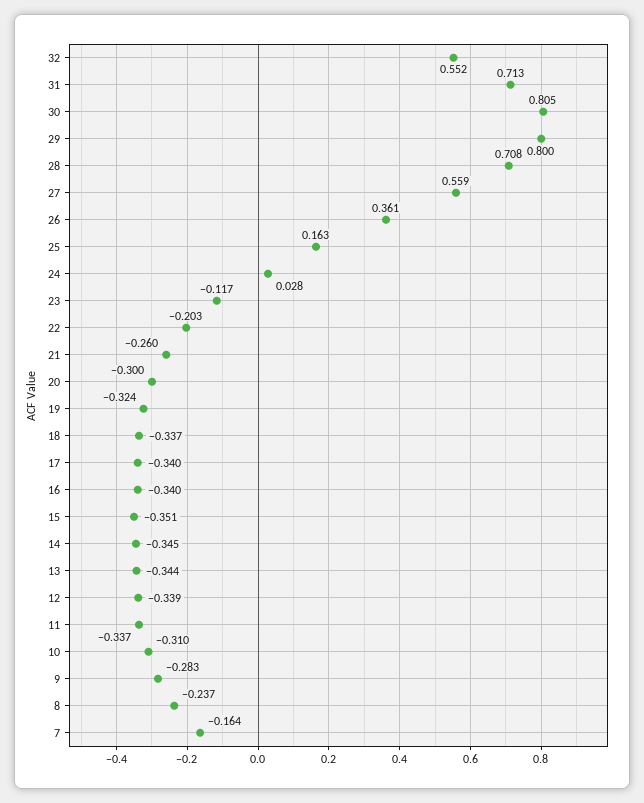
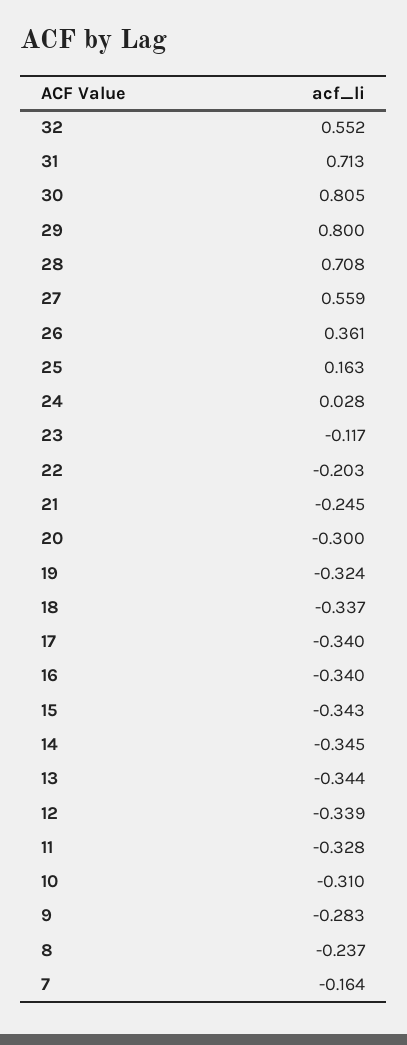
  {
    "32": 0.552,
    "31": 0.713,
    "30": 0.805,
    "29": 0.8,
    "28": 0.708,
    "27": 0.559,
    "26": 0.361,
    "25": 0.163,
    "24": 0.028,
    "23": -0.117,
    "22": -0.203,
-   "21": -0.26,
+   "21": -0.245,
    "20": -0.3,
    "19": -0.324,
    "18": -0.337,
    "17": -0.34,
    "16": -0.34,
-   "15": -0.351,
+   "15": -0.343,
    "14": -0.345,
    "13": -0.344,
    "12": -0.339,
-   "11": -0.337,
+   "11": -0.328,
    "10": -0.31,
    "9": -0.283,
    "8": -0.237,
    "7": -0.164
  }

